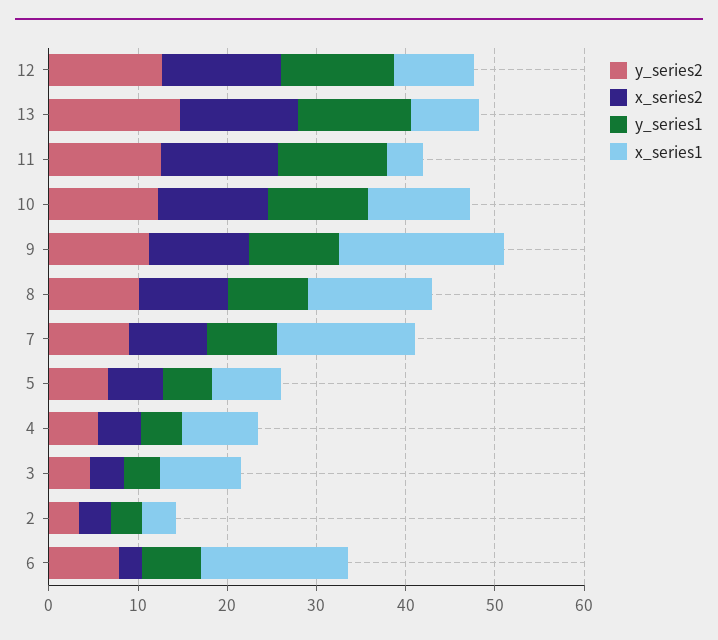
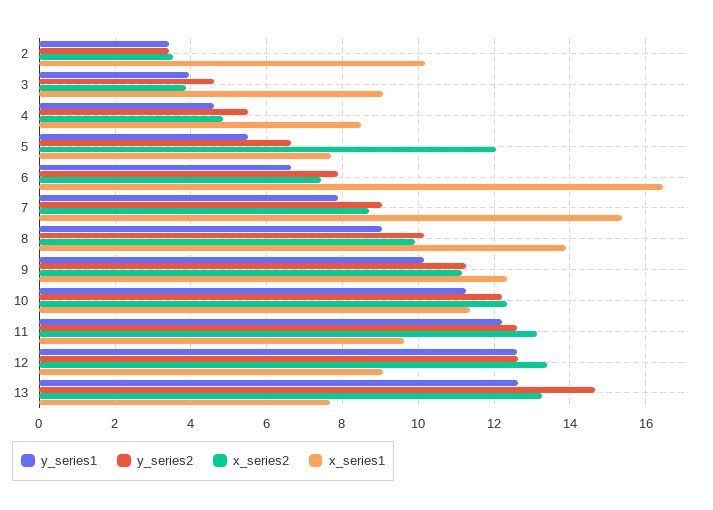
  {
    "y_series2": {
      "12": 12.6,
      "13": 14.6,
      "11": 12.6,
      "10": 12.2,
      "9": 11.2,
      "8": 10.2,
      "7": 9,
      "5": 6.6,
      "4": 5.6,
      "3": 4.6,
      "2": 3.4,
      "6": 7.8
    },
    "x_series2": {
      "12": 13.4,
      "13": 13.2,
      "11": 13.2,
      "10": 12.4,
      "9": 11.2,
      "8": 10,
      "7": 8.8,
-     "5": 6,
+     "5": 12,
      "4": 4.8,
      "3": 3.8,
      "2": 3.6,
-     "6": 2
+     "6": 7.4
    },
    "y_series1": {
      "12": 12.6,
      "13": 12.6,
      "11": 12.2,
      "10": 11.2,
      "9": 10.2,
      "8": 9,
      "7": 7.8,
      "5": 5.6,
      "4": 4.6,
      "3": 4,
      "2": 3.4,
      "6": 6.6
    },
    "x_series1": {
      "12": 9,
      "13": 7.6,
-     "11": 4,
+     "11": 9.6,
      "10": 11.4,
-     "9": 18,
+     "9": 12.4,
      "8": 13.8,
      "7": 15.4,
      "5": 7.8,
      "4": 8.6,
      "3": 9,
-     "2": 4,
+     "2": 10.2,
      "6": 16.4
    }
  }

